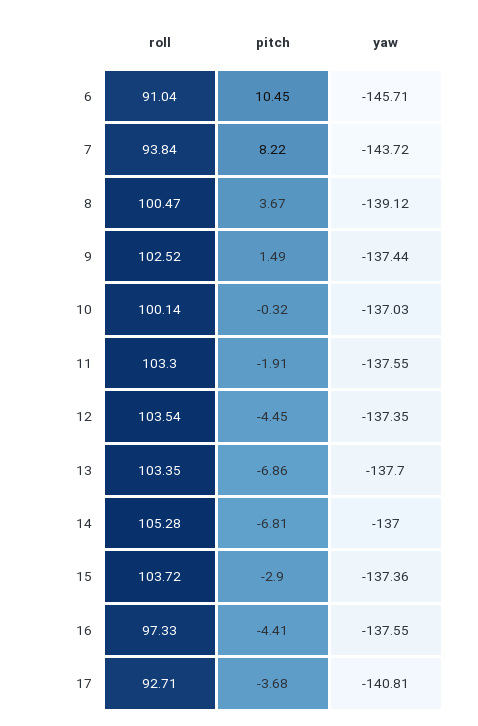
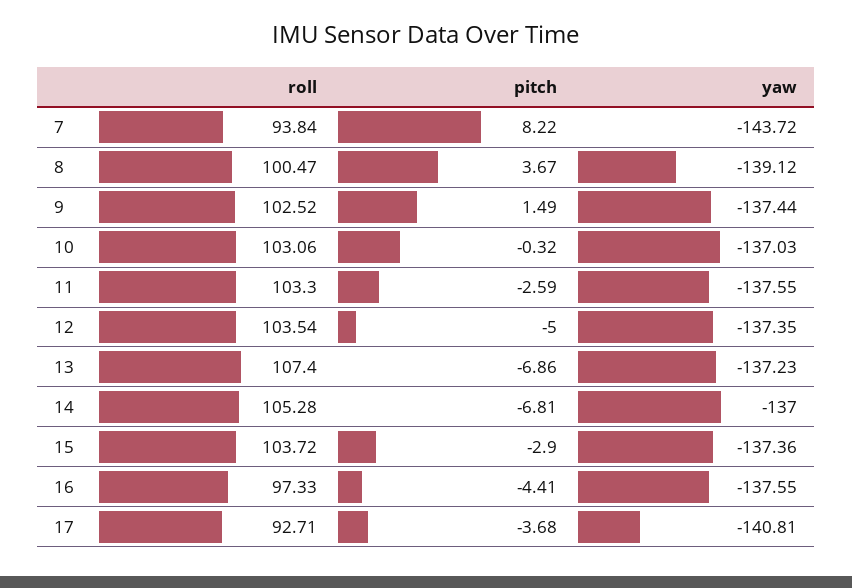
  {
    "roll": {
-     "6": 91.04,
      "7": 93.84,
      "8": 100.47,
      "9": 102.52,
-     "10": 100.14,
+     "10": 103.06,
      "11": 103.3,
      "12": 103.54,
-     "13": 103.35,
+     "13": 107.4,
      "14": 105.28,
      "15": 103.72,
      "16": 97.33,
      "17": 92.71
    },
    "pitch": {
-     "6": 10.45,
      "7": 8.22,
      "8": 3.67,
      "9": 1.49,
      "10": -0.32,
-     "11": -1.91,
+     "11": -2.59,
-     "12": -4.45,
+     "12": -5,
      "13": -6.86,
      "14": -6.81,
      "15": -2.9,
      "16": -4.41,
      "17": -3.68
    },
    "yaw": {
-     "6": -145.71,
      "7": -143.72,
      "8": -139.12,
      "9": -137.44,
      "10": -137.03,
      "11": -137.55,
      "12": -137.35,
-     "13": -137.7,
+     "13": -137.23,
      "14": -137,
      "15": -137.36,
      "16": -137.55,
      "17": -140.81
    }
  }

